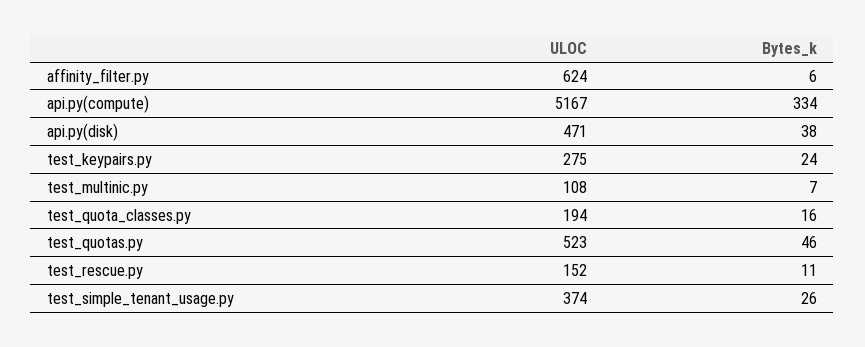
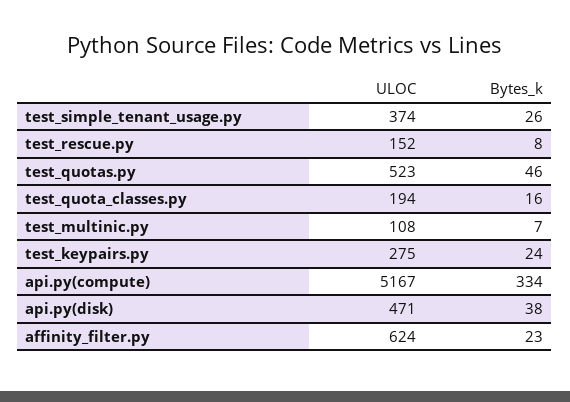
  {
    "ULOC": {
      "affinity_filter.py": 624,
      "api.py(compute)": 5167,
      "api.py(disk)": 471,
      "test_keypairs.py": 275,
      "test_multinic.py": 108,
      "test_quota_classes.py": 194,
      "test_quotas.py": 523,
      "test_rescue.py": 152,
      "test_simple_tenant_usage.py": 374
    },
    "Bytes_k": {
-     "affinity_filter.py": 6,
+     "affinity_filter.py": 23,
      "api.py(compute)": 334,
      "api.py(disk)": 38,
      "test_keypairs.py": 24,
      "test_multinic.py": 7,
      "test_quota_classes.py": 16,
      "test_quotas.py": 46,
-     "test_rescue.py": 11,
+     "test_rescue.py": 8,
      "test_simple_tenant_usage.py": 26
    }
  }

